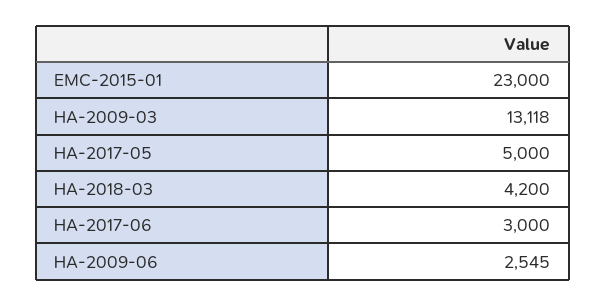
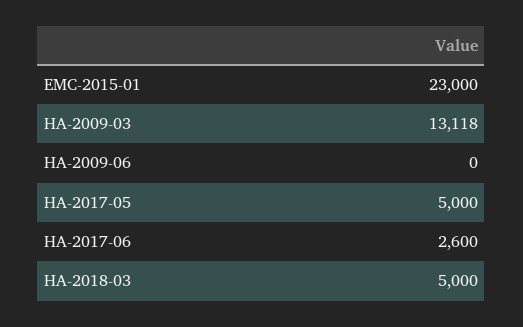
  {
    "EMC-2015-01": 23000,
    "HA-2009-03": 13118,
    "HA-2017-05": 5000,
-   "HA-2018-03": 4200,
+   "HA-2018-03": 5000,
-   "HA-2017-06": 3000,
+   "HA-2017-06": 2600,
-   "HA-2009-06": 2545
+   "HA-2009-06": 0
  }

